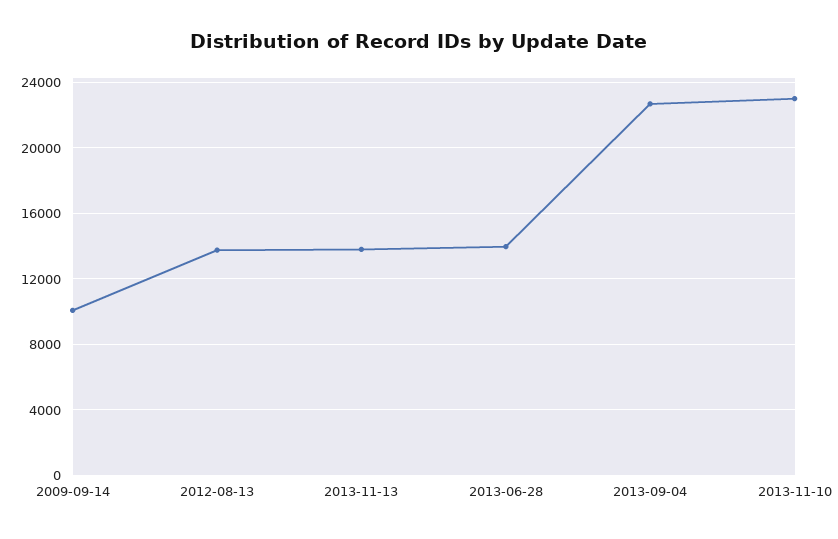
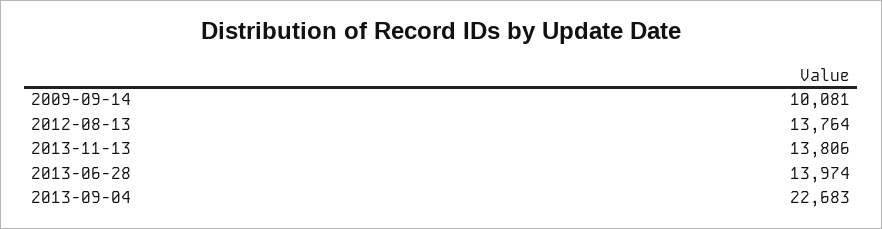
  {
    "2009-09-14": 10081,
    "2012-08-13": 13764,
    "2013-11-13": 13806,
    "2013-06-28": 13974,
-   "2013-09-04": 22683,
+   "2013-09-04": 22683
-   "2013-11-10": 23000
  }

